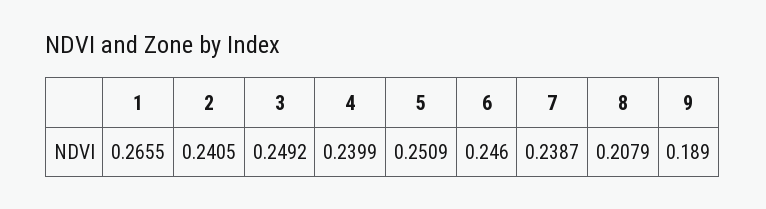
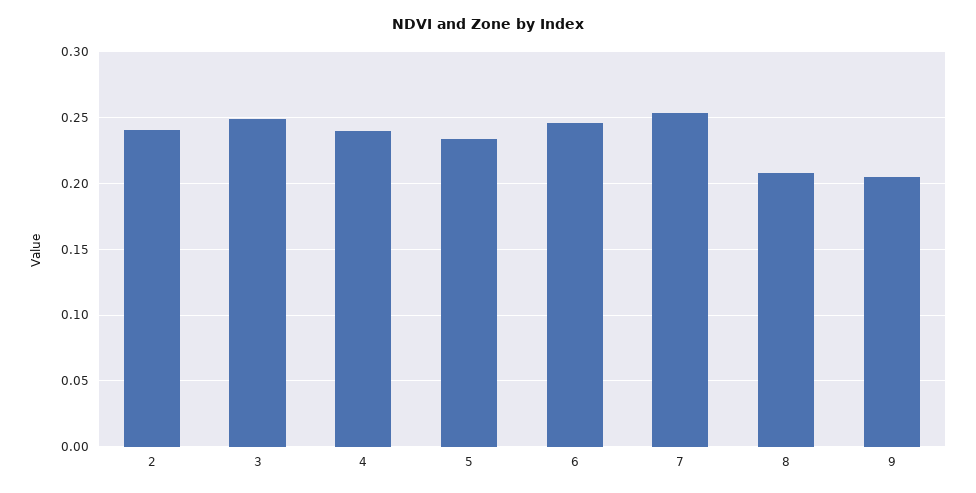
  {
-   "1": 0.2655,
    "2": 0.2405,
    "3": 0.2492,
    "4": 0.2399,
-   "5": 0.2509,
+   "5": 0.235,
    "6": 0.246,
-   "7": 0.2387,
+   "7": 0.255,
    "8": 0.2079,
-   "9": 0.189
+   "9": 0.205
  }

